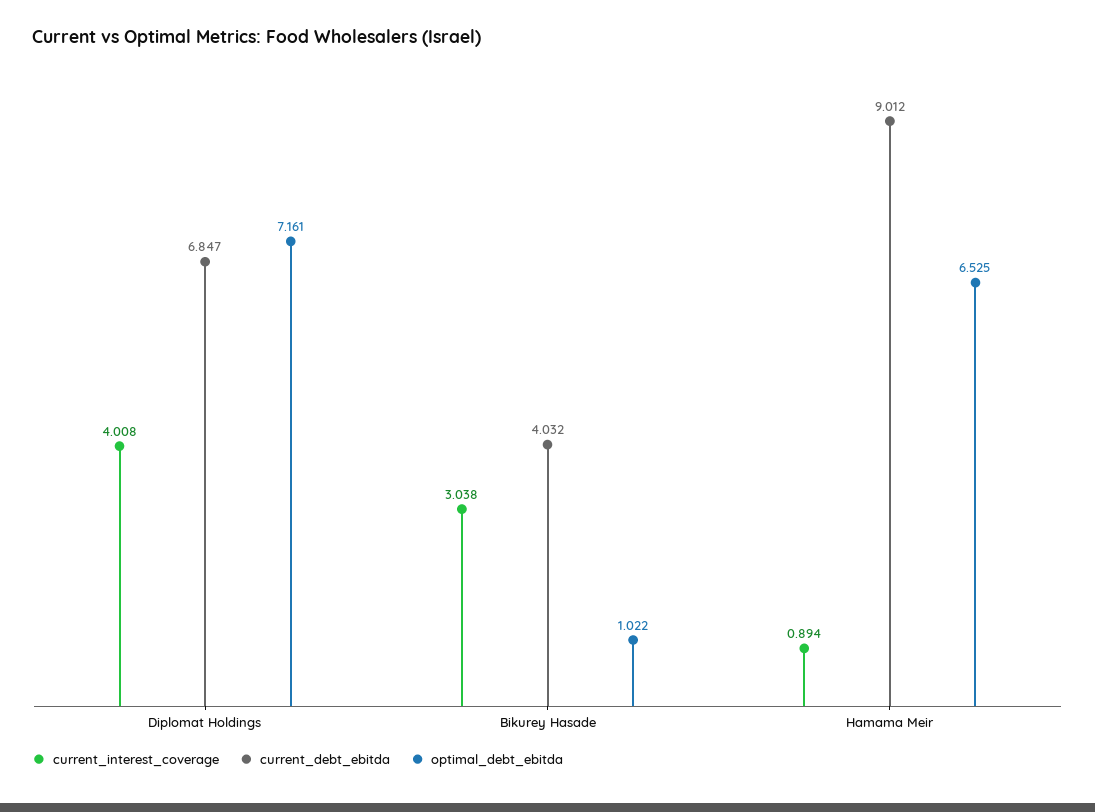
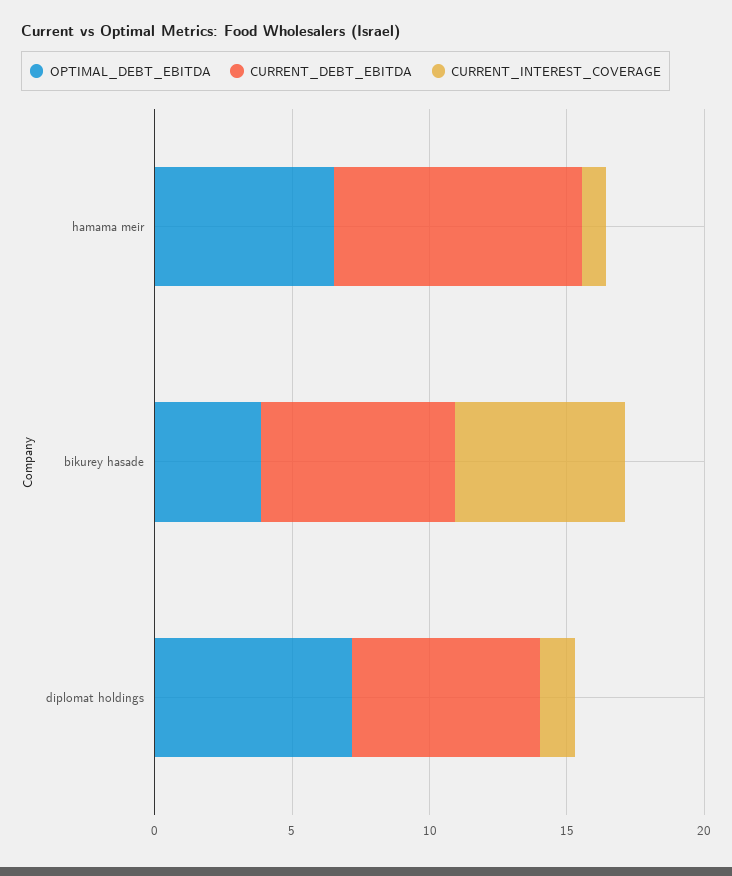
  {
    "current_interest_coverage": {
-     "Diplomat Holdings": 4.008,
+     "Diplomat Holdings": 1,
-     "Bikurey Hasade": 3.038,
+     "Bikurey Hasade": 6,
      "Hamama Meir": 0.894
    },
    "current_debt_ebitda": {
      "Diplomat Holdings": 6.847,
-     "Bikurey Hasade": 4.032,
+     "Bikurey Hasade": 7,
      "Hamama Meir": 9.012
    },
    "optimal_debt_ebitda": {
      "Diplomat Holdings": 7.161,
-     "Bikurey Hasade": 1.022,
+     "Bikurey Hasade": 4,
      "Hamama Meir": 6.525
    }
  }

